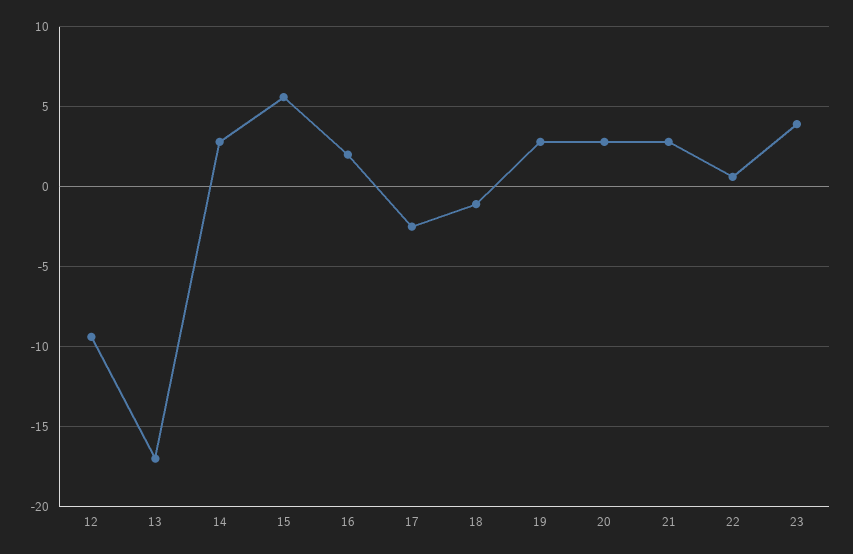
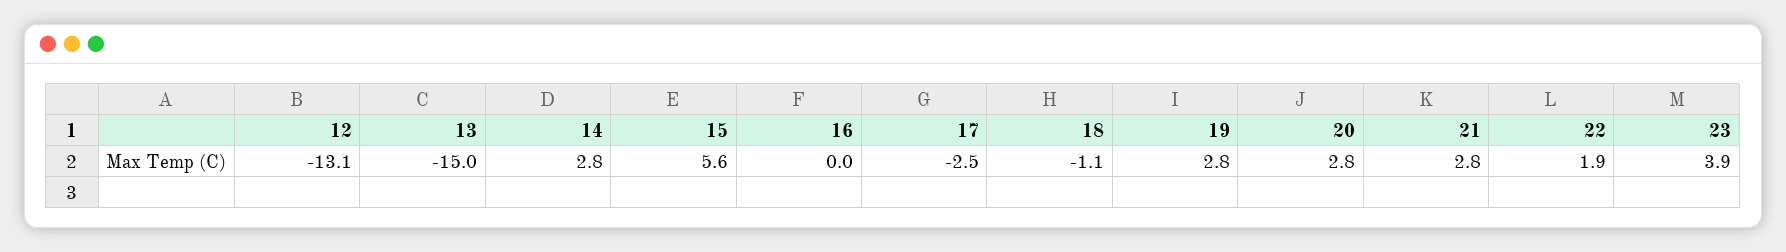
  {
-   "12": -9.5,
+   "12": -13.1,
-   "13": -17,
+   "13": -15,
    "14": 2.8,
    "15": 5.6,
-   "16": 2,
+   "16": 0,
    "17": -2.5,
    "18": -1.1,
    "19": 2.8,
    "20": 2.8,
    "21": 2.8,
-   "22": 0.5,
+   "22": 1.9,
    "23": 3.9
  }

